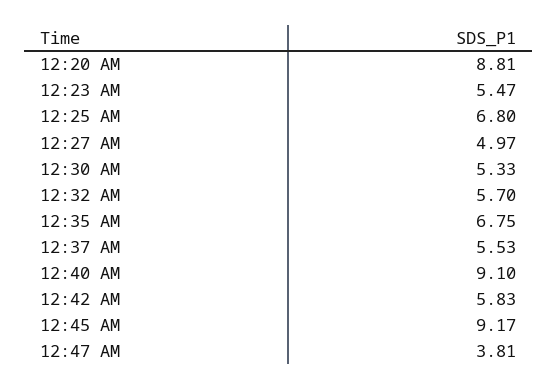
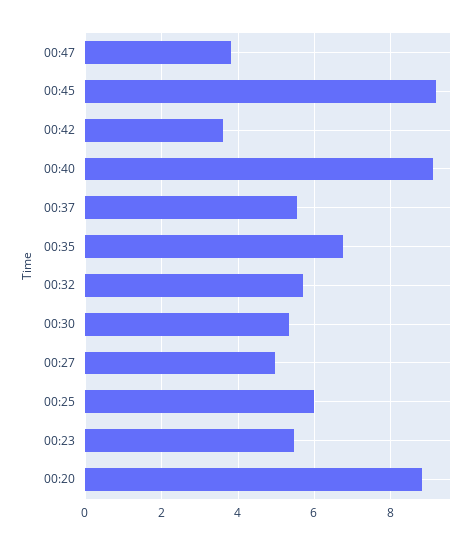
  {
    "12:20 AM": 8.81,
    "12:23 AM": 5.47,
-   "12:25 AM": 6.8,
+   "12:25 AM": 6,
    "12:27 AM": 4.97,
    "12:30 AM": 5.33,
    "12:32 AM": 5.7,
    "12:35 AM": 6.75,
    "12:37 AM": 5.53,
    "12:40 AM": 9.1,
-   "12:42 AM": 5.83,
+   "12:42 AM": 3.6,
    "12:45 AM": 9.17,
    "12:47 AM": 3.81
  }

